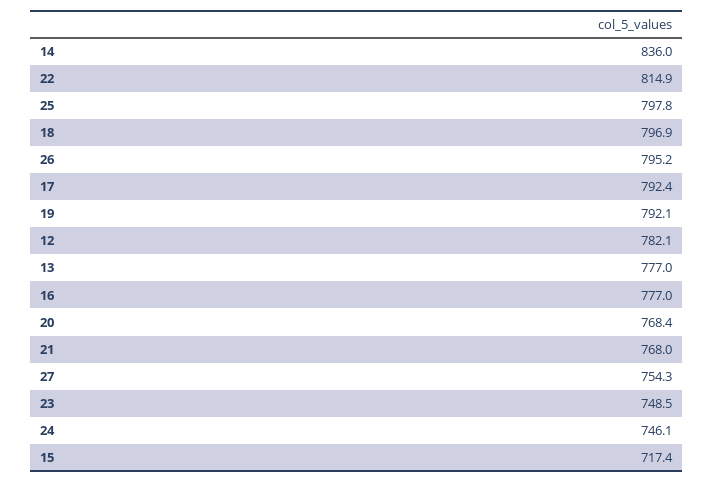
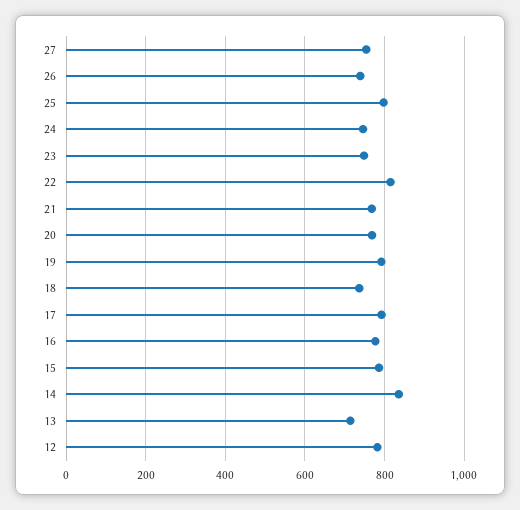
  {
    "14": 836,
    "22": 814.9,
    "25": 797.8,
-   "18": 796.9,
+   "18": 740,
-   "26": 795.2,
+   "26": 740,
    "17": 792.4,
    "19": 792.1,
    "12": 782.1,
-   "13": 777,
+   "13": 720,
    "16": 777,
    "20": 768.4,
    "21": 768,
    "27": 754.3,
    "23": 748.5,
    "24": 746.1,
-   "15": 717.4
+   "15": 780
  }

